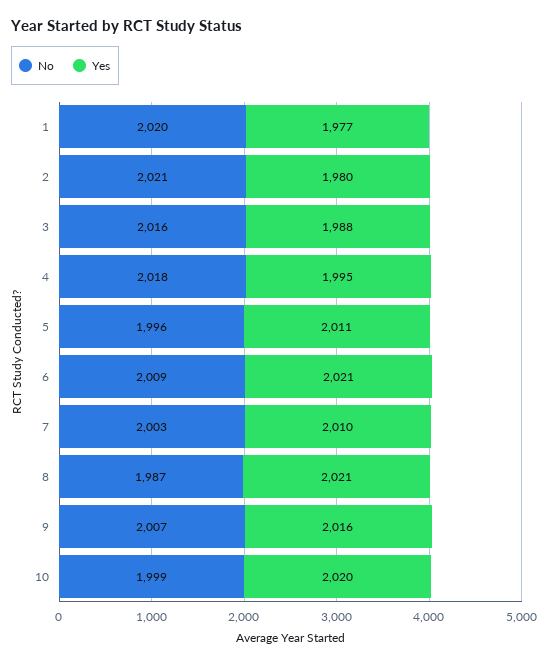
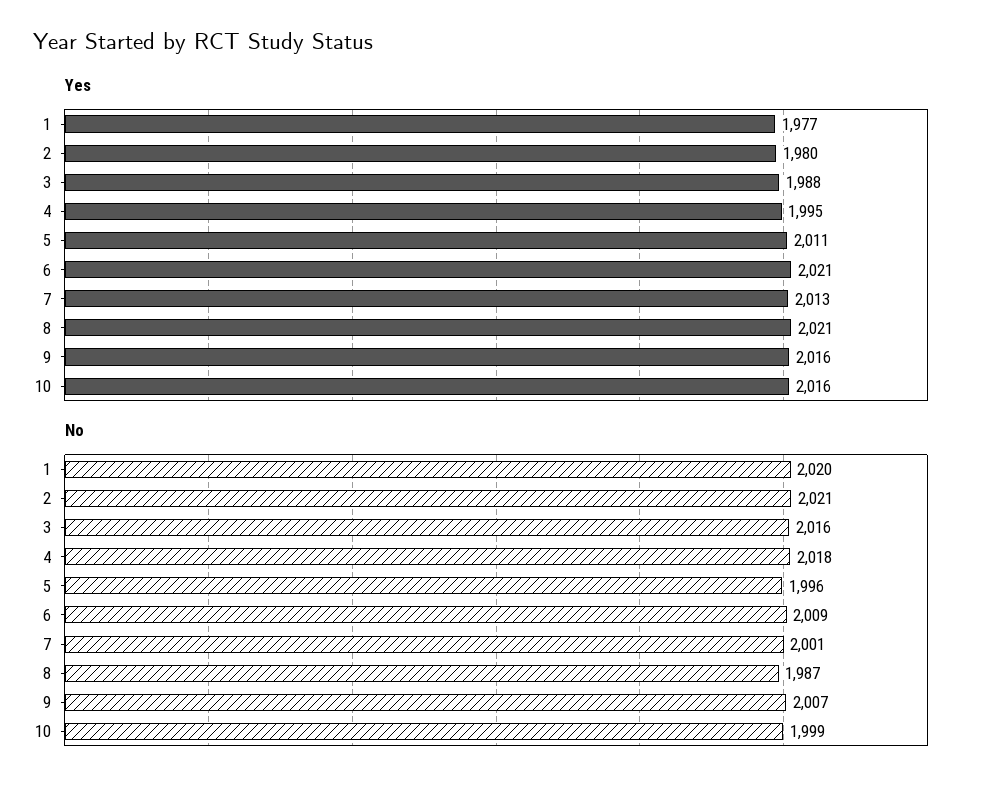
  {
    "No": {
      "1": 2020,
      "2": 2021,
      "3": 2016,
      "4": 2018,
      "5": 1996,
      "6": 2009,
-     "7": 2003,
+     "7": 2001,
      "8": 1987,
      "9": 2007,
      "10": 1999
    },
    "Yes": {
      "1": 1977,
      "2": 1980,
      "3": 1988,
      "4": 1995,
      "5": 2011,
      "6": 2021,
-     "7": 2010,
+     "7": 2013,
      "8": 2021,
      "9": 2016,
-     "10": 2020
+     "10": 2016
    }
  }

